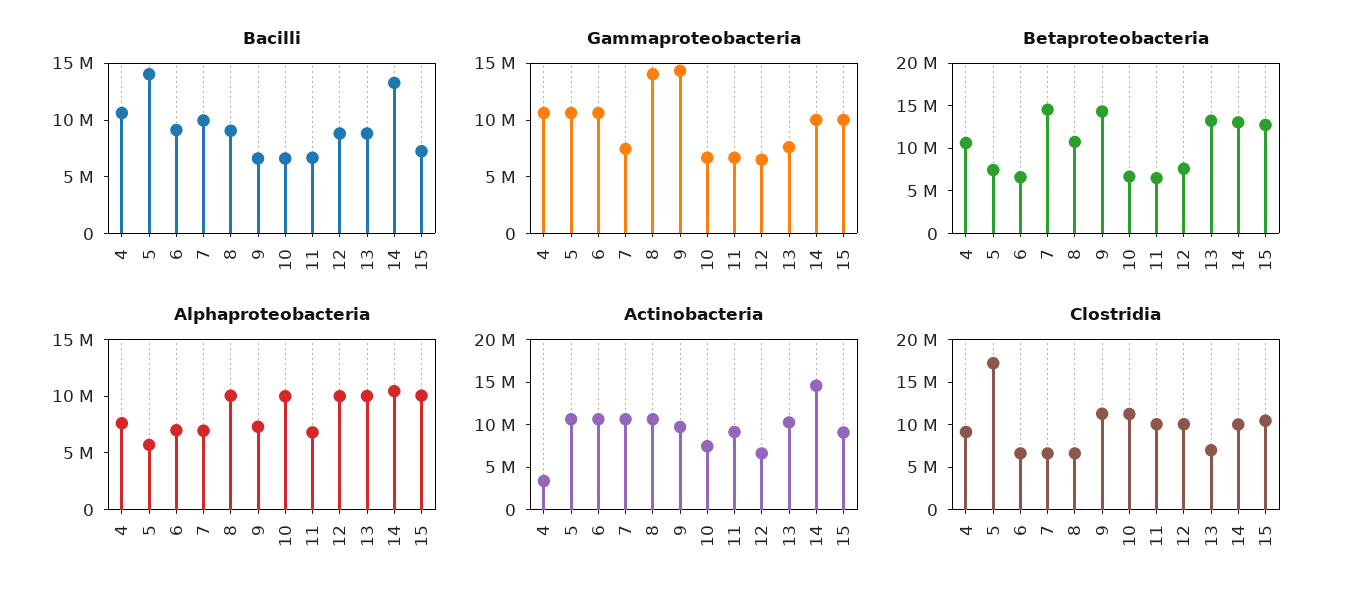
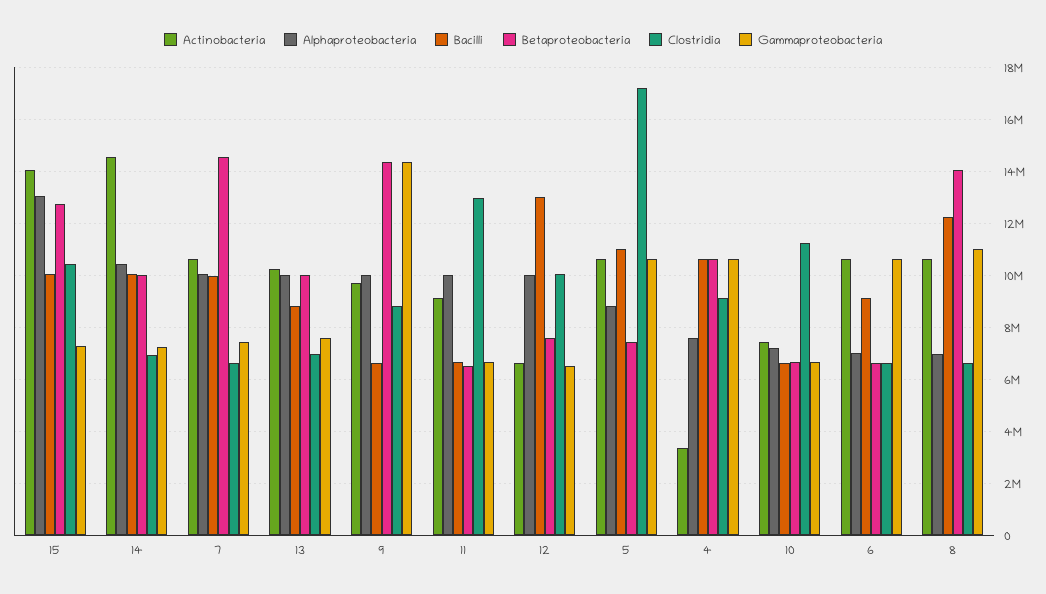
  {
    "Bacilli": {
      "4": 10500000,
-     "5": 14000000,
+     "5": 11000000,
      "6": 9000000,
      "7": 10000000,
-     "8": 9000000,
+     "8": 12250000,
      "9": 6500000,
      "10": 6500000,
      "11": 6750000,
-     "12": 9000000,
+     "12": 13000000,
      "13": 8750000,
-     "14": 13000000,
+     "14": 10000000,
-     "15": 7000000
+     "15": 10000000
    },
    "Gammaproteobacteria": {
      "4": 10500000,
      "5": 10500000,
      "6": 10500000,
      "7": 7500000,
-     "8": 14000000,
+     "8": 11000000,
      "9": 14250000,
      "10": 6750000,
      "11": 6750000,
      "12": 6500000,
      "13": 7500000,
-     "14": 10000000,
+     "14": 7250000,
-     "15": 10000000
+     "15": 7250000
    },
    "Betaproteobacteria": {
      "4": 10500000,
      "5": 7500000,
      "6": 6500000,
      "7": 14500000,
-     "8": 11000000,
+     "8": 14000000,
      "9": 14250000,
      "10": 6750000,
      "11": 6500000,
      "12": 7500000,
-     "13": 13000000,
+     "13": 10000000,
-     "14": 13000000,
+     "14": 10000000,
      "15": 12750000
    },
    "Alphaproteobacteria": {
      "4": 7500000,
-     "5": 6000000,
+     "5": 8750000,
      "6": 7000000,
-     "7": 7000000,
+     "7": 10000000,
-     "8": 10000000,
+     "8": 7000000,
-     "9": 7000000,
+     "9": 10000000,
-     "10": 10000000,
+     "10": 7250000,
-     "11": 7000000,
+     "11": 10000000,
      "12": 10000000,
      "13": 10000000,
      "14": 10500000,
-     "15": 10000000
+     "15": 13000000
    },
    "Actinobacteria": {
      "4": 3250000,
      "5": 10500000,
      "6": 10500000,
      "7": 10500000,
      "8": 10500000,
      "9": 9750000,
      "10": 7500000,
      "11": 9000000,
      "12": 6500000,
      "13": 10250000,
      "14": 14500000,
-     "15": 9000000
+     "15": 14000000
    },
    "Clostridia": {
      "4": 9000000,
      "5": 17250000,
      "6": 6500000,
      "7": 6500000,
      "8": 6500000,
-     "9": 11000000,
+     "9": 8750000,
      "10": 11250000,
-     "11": 10000000,
+     "11": 13000000,
      "12": 10000000,
      "13": 7000000,
-     "14": 10000000,
+     "14": 7000000,
      "15": 10500000
    }
  }

